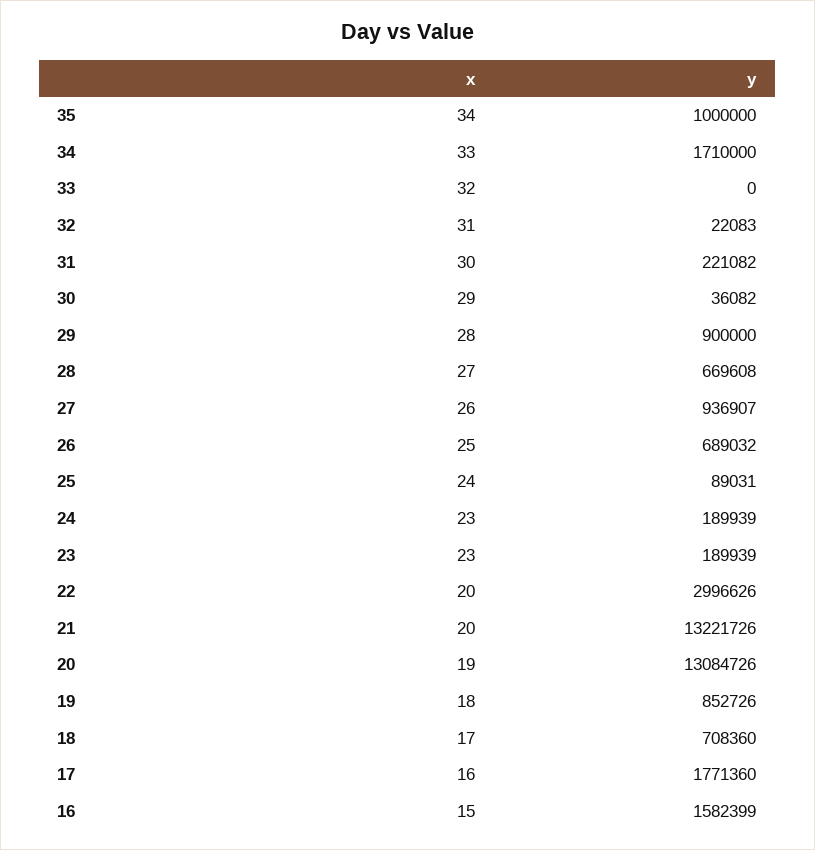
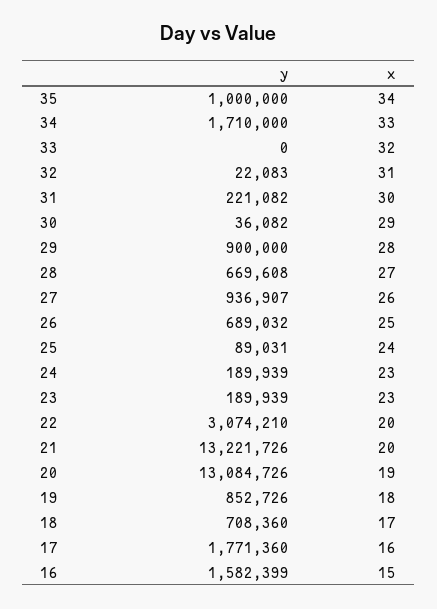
  {
    "x": {
      "35": 34,
      "34": 33,
      "33": 32,
      "32": 31,
      "31": 30,
      "30": 29,
      "29": 28,
      "28": 27,
      "27": 26,
      "26": 25,
      "25": 24,
      "24": 23,
      "23": 23,
      "22": 20,
      "21": 20,
      "20": 19,
      "19": 18,
      "18": 17,
      "17": 16,
      "16": 15
    },
    "y": {
      "35": 1000000,
      "34": 1710000,
      "33": 0,
      "32": 22083,
      "31": 221082,
      "30": 36082,
      "29": 900000,
      "28": 669608,
      "27": 936907,
      "26": 689032,
      "25": 89031,
      "24": 189939,
      "23": 189939,
-     "22": 2996626,
+     "22": 3074210,
      "21": 13221726,
      "20": 13084726,
      "19": 852726,
      "18": 708360,
      "17": 1771360,
      "16": 1582399
    }
  }

